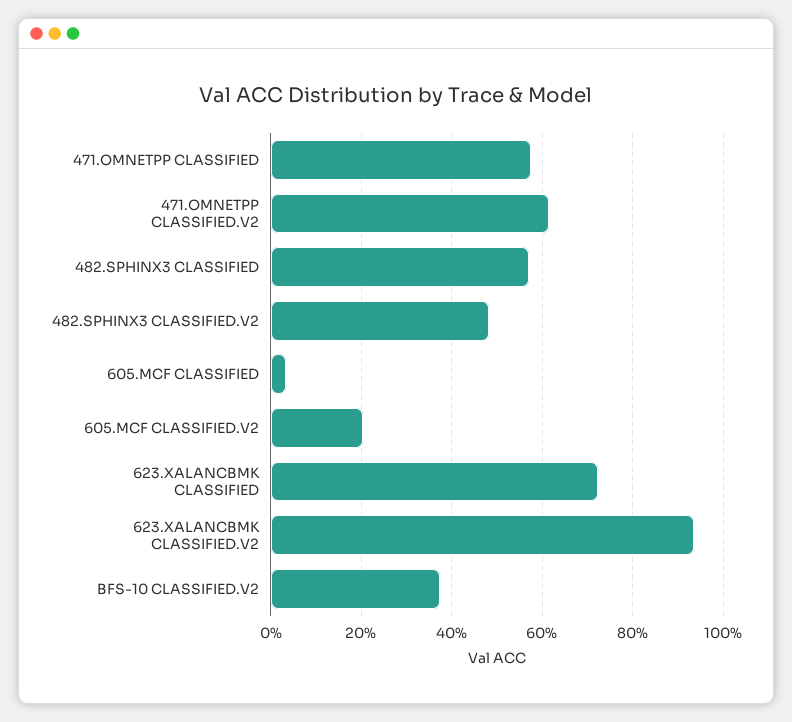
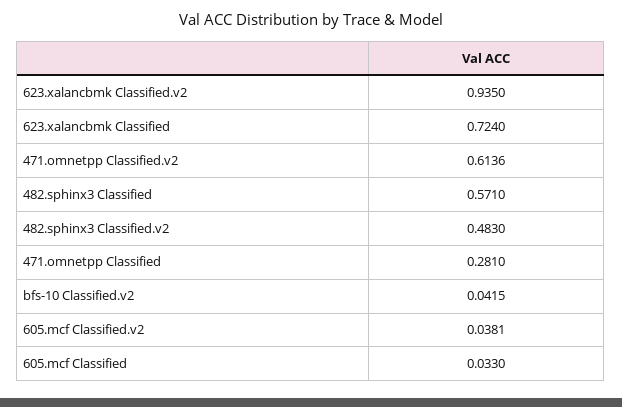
  {
-   "471.OMNETPP CLASSIFIED": 0.58,
+   "471.OMNETPP CLASSIFIED": 0.281,
    "471.OMNETPP CLASSIFIED.V2": 0.6136,
    "482.SPHINX3 CLASSIFIED": 0.571,
    "482.SPHINX3 CLASSIFIED.V2": 0.483,
    "605.MCF CLASSIFIED": 0.033,
-   "605.MCF CLASSIFIED.V2": 0.2,
+   "605.MCF CLASSIFIED.V2": 0.0381,
    "623.XALANCBMK CLASSIFIED": 0.724,
    "623.XALANCBMK CLASSIFIED.V2": 0.935,
-   "BFS-10 CLASSIFIED.V2": 0.38
+   "BFS-10 CLASSIFIED.V2": 0.0415
  }

